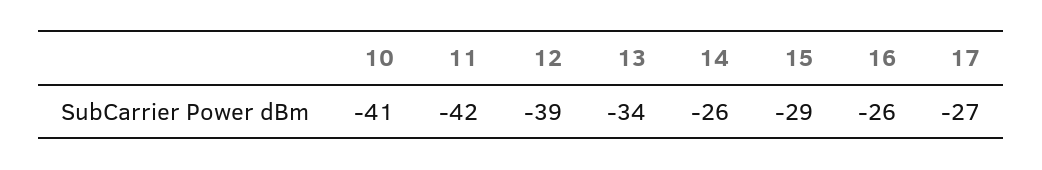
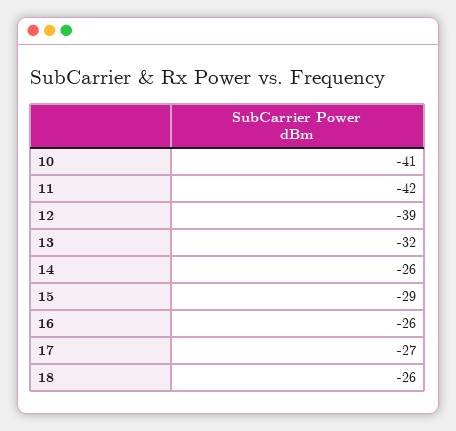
  {
    "10": -41,
    "11": -42,
    "12": -39,
-   "13": -34,
+   "13": -32,
    "14": -26,
    "15": -29,
    "16": -26,
-   "17": -27
+   "17": -27,
+   "18": -26
  }

